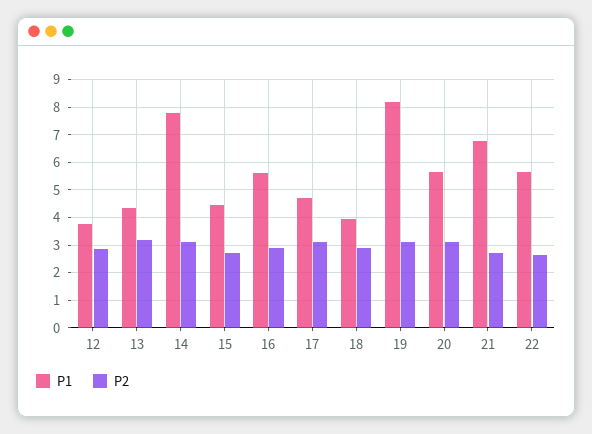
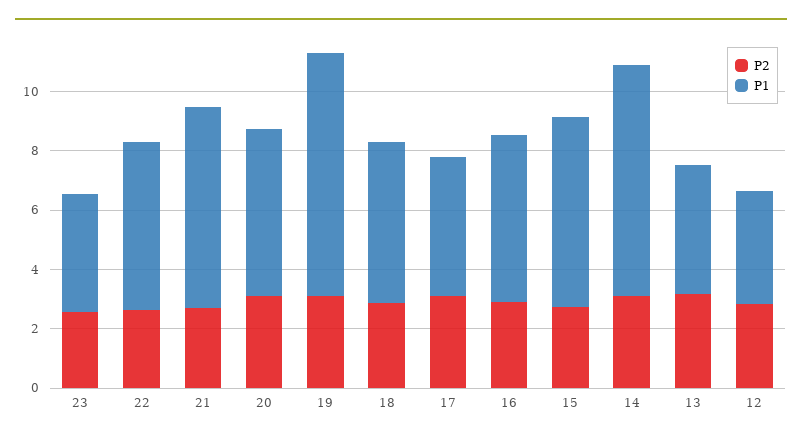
  {
    "P1": {
      "12": 3.75,
      "13": 4.25,
      "14": 7.75,
-     "15": 4.5,
+     "15": 6.5,
      "16": 5.75,
      "17": 4.75,
-     "18": 4,
+     "18": 5.5,
      "19": 8.25,
      "20": 5.75,
      "21": 6.75,
-     "22": 5.75
+     "22": 5.75,
+     "23": 4
    },
    "P2": {
      "12": 2.75,
      "13": 3.25,
      "14": 3,
      "15": 2.75,
      "16": 3,
      "17": 3,
      "18": 3,
      "19": 3,
      "20": 3,
      "21": 2.75,
-     "22": 2.75
+     "22": 2.75,
+     "23": 2.5
    }
  }

